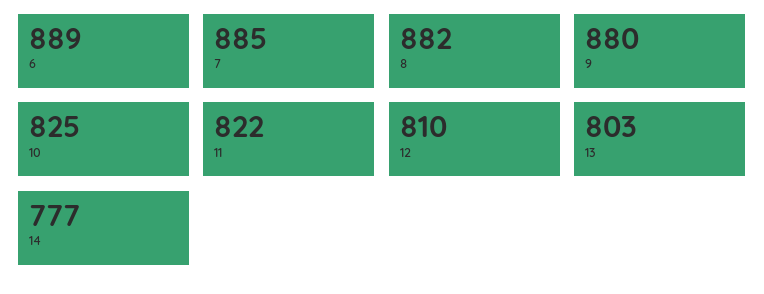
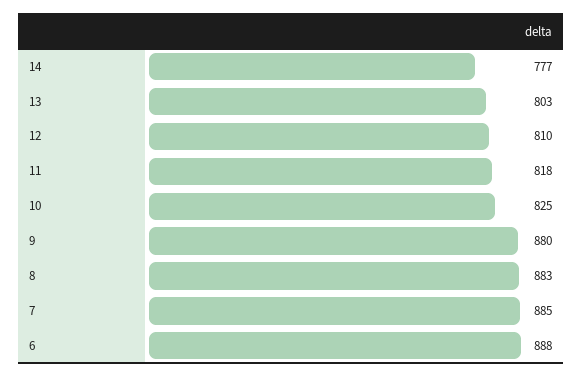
  {
-   "6": 889,
+   "6": 888,
    "7": 885,
-   "8": 882,
+   "8": 883,
    "9": 880,
    "10": 825,
-   "11": 822,
+   "11": 818,
    "12": 810,
    "13": 803,
    "14": 777
  }

